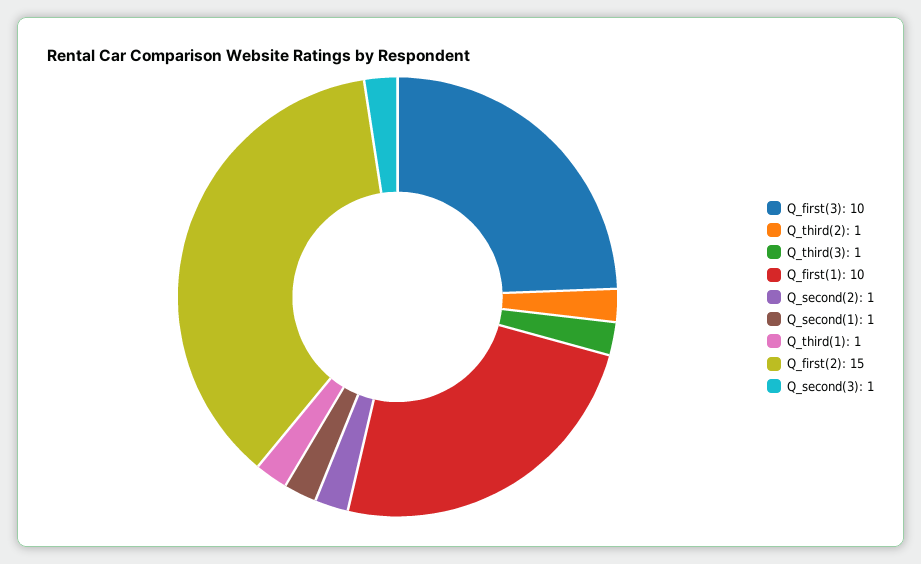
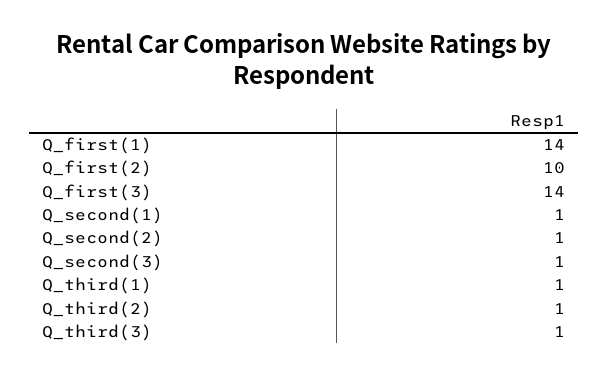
  {
-   "Q_first(3)": 10,
+   "Q_first(3)": 14,
    "Q_third(2)": 1,
    "Q_third(3)": 1,
-   "Q_first(1)": 10,
+   "Q_first(1)": 14,
    "Q_second(2)": 1,
    "Q_second(1)": 1,
    "Q_third(1)": 1,
-   "Q_first(2)": 15,
+   "Q_first(2)": 10,
    "Q_second(3)": 1
  }

